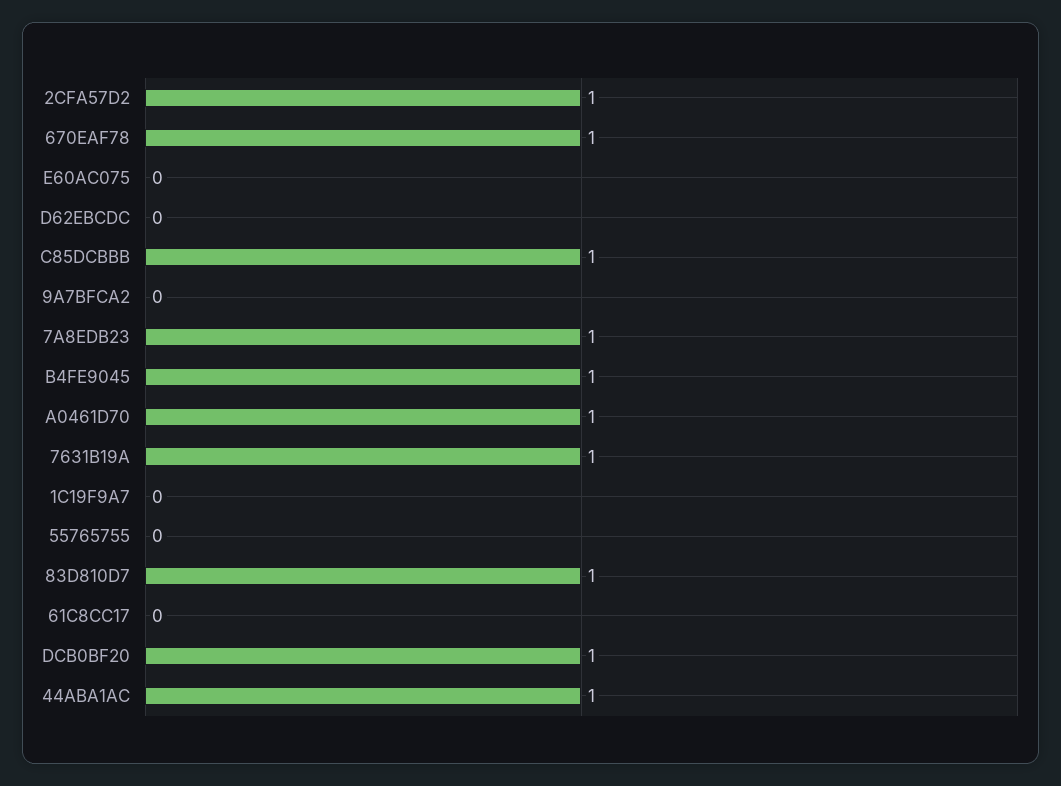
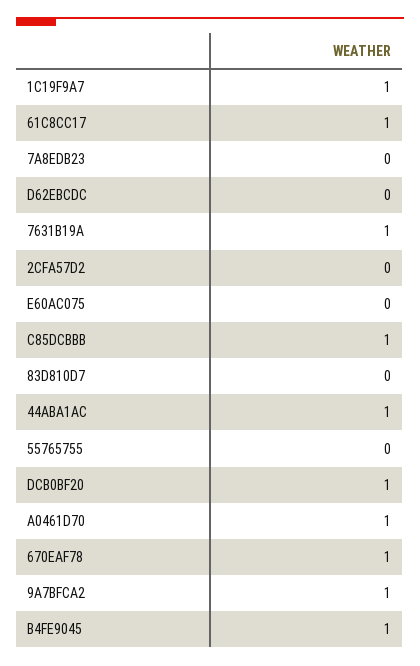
  {
-   "2CFA57D2": 1,
+   "2CFA57D2": 0,
    "670EAF78": 1,
    "E60AC075": 0,
    "D62EBCDC": 0,
    "C85DCBBB": 1,
-   "9A7BFCA2": 0,
+   "9A7BFCA2": 1,
-   "7A8EDB23": 1,
+   "7A8EDB23": 0,
    "B4FE9045": 1,
    "A0461D70": 1,
    "7631B19A": 1,
-   "1C19F9A7": 0,
+   "1C19F9A7": 1,
    "55765755": 0,
-   "83D810D7": 1,
+   "83D810D7": 0,
-   "61C8CC17": 0,
+   "61C8CC17": 1,
    "DCB0BF20": 1,
    "44ABA1AC": 1
  }

